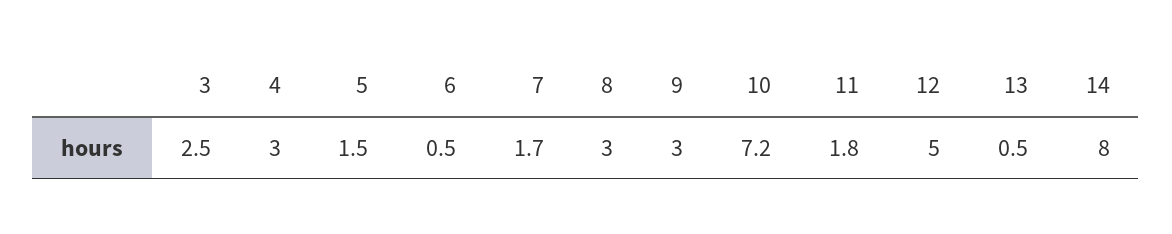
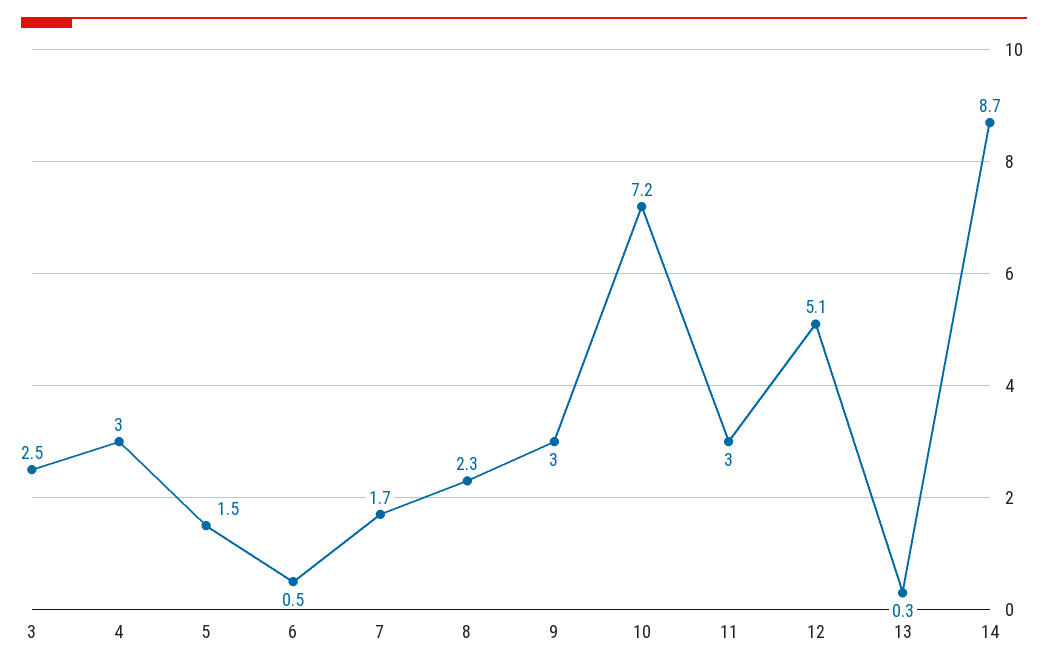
  {
    "3": 2.5,
    "4": 3,
    "5": 1.5,
    "6": 0.5,
    "7": 1.7,
-   "8": 3,
+   "8": 2.3,
    "9": 3,
    "10": 7.2,
-   "11": 1.8,
+   "11": 3,
-   "12": 5,
+   "12": 5.1,
-   "13": 0.5,
+   "13": 0.3,
-   "14": 8
+   "14": 8.7
  }

